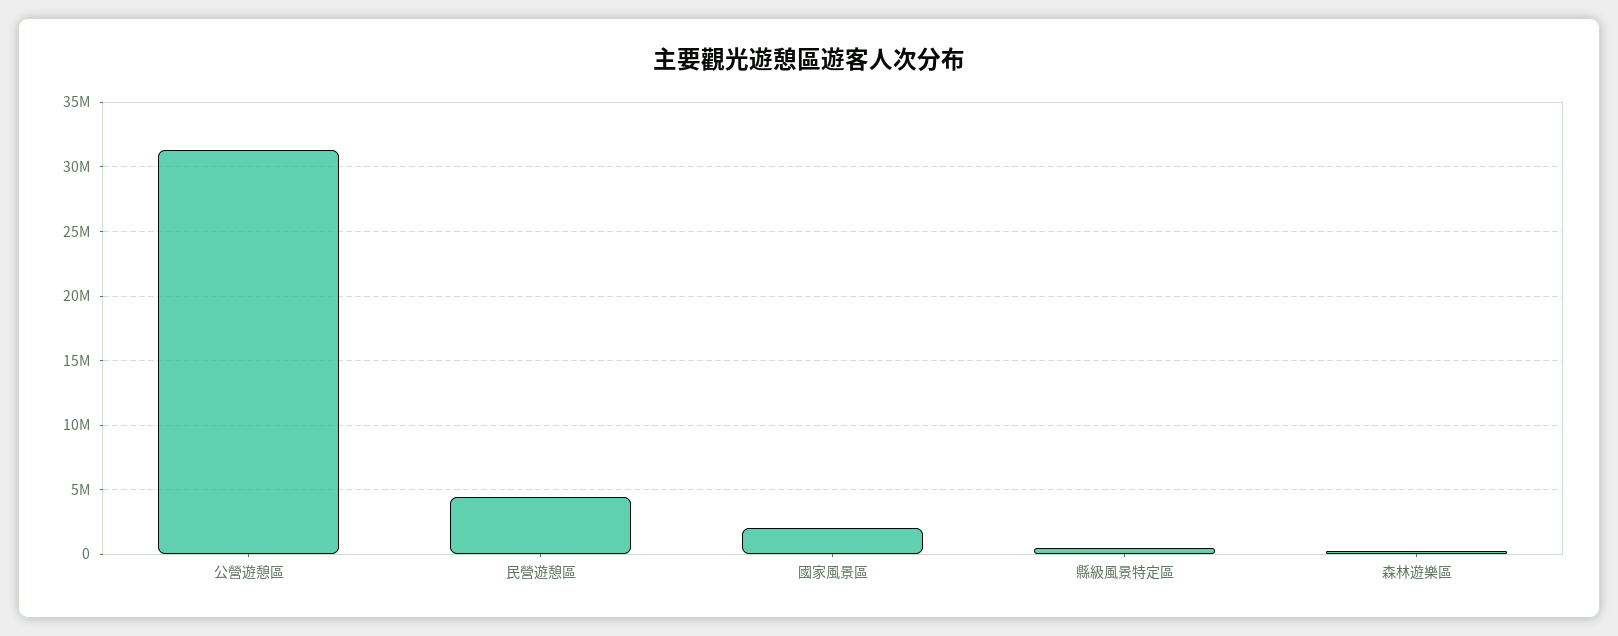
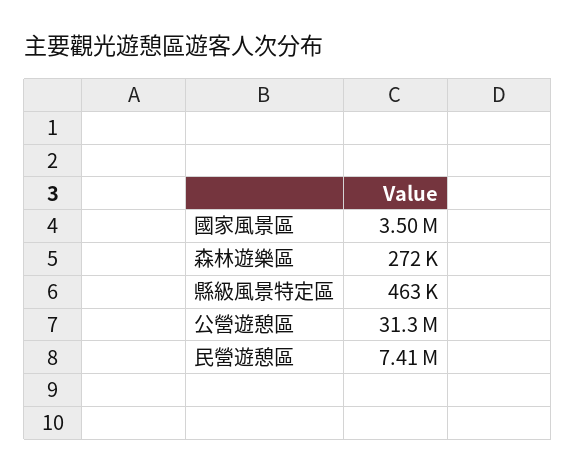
  {
    "公營遊憩區": 31300000,
-   "民營遊憩區": 4500000,
+   "民營遊憩區": 7410000,
-   "國家風景區": 2000000,
+   "國家風景區": 3500000,
    "縣級風景特定區": 463000,
    "森林遊樂區": 272000
  }

